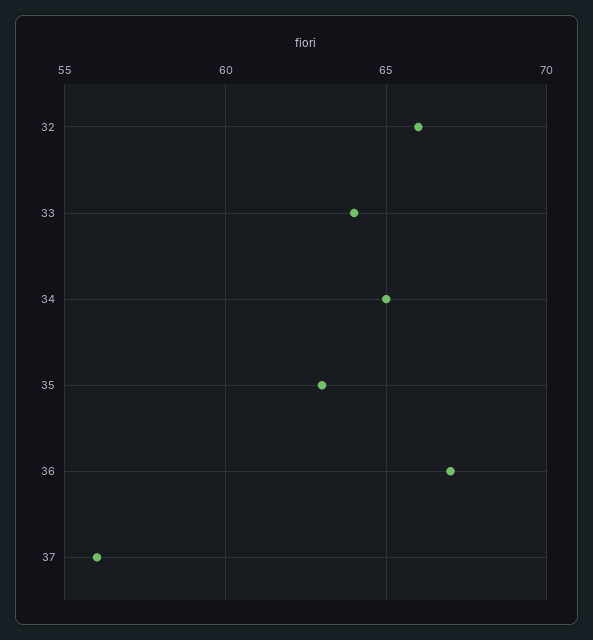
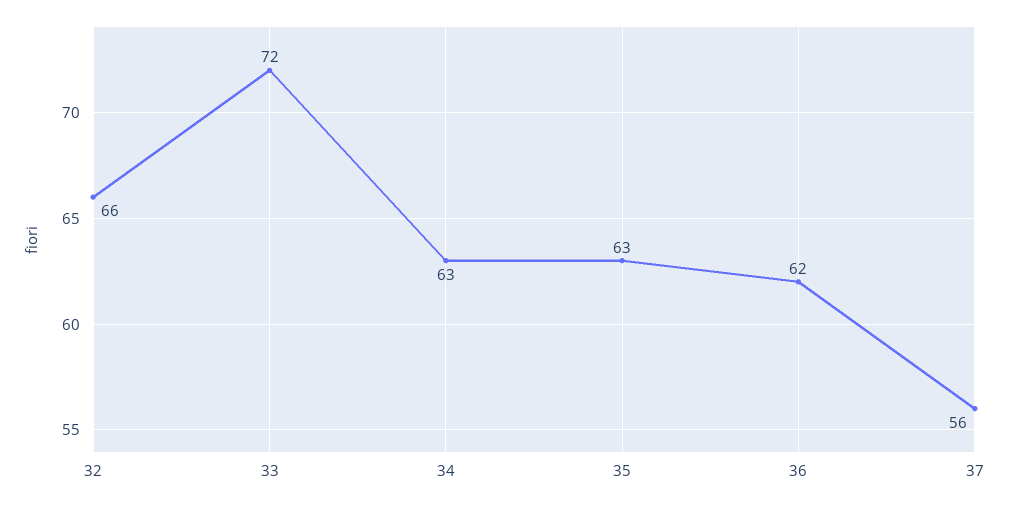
  {
    "32": 66,
-   "33": 64,
+   "33": 72,
-   "34": 65,
+   "34": 63,
    "35": 63,
-   "36": 67,
+   "36": 62,
    "37": 56
  }

